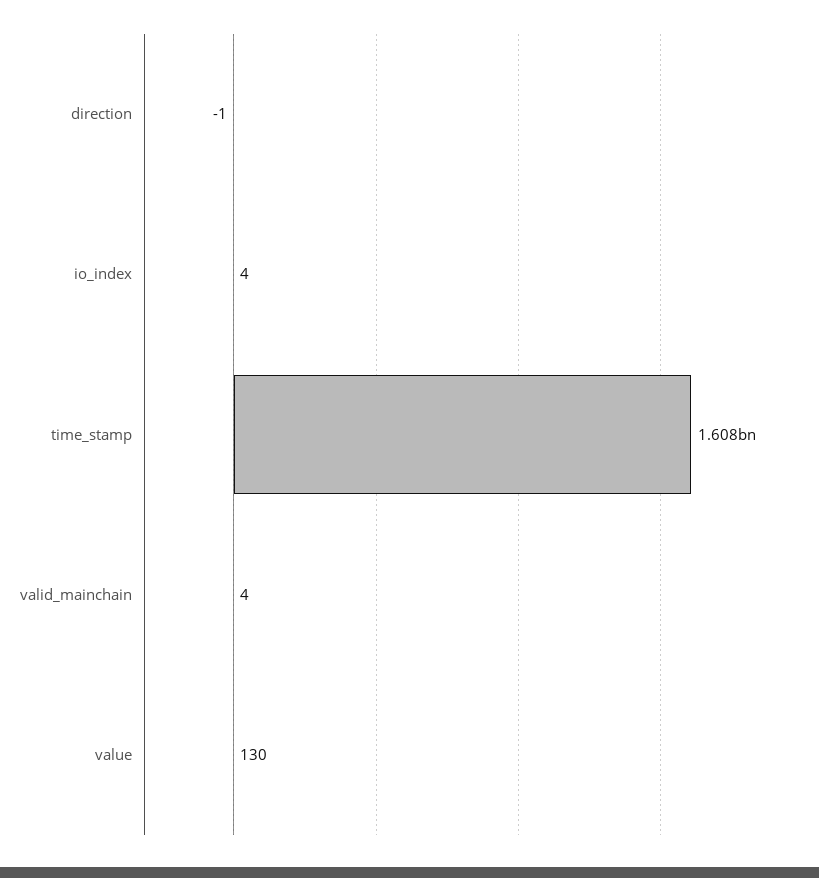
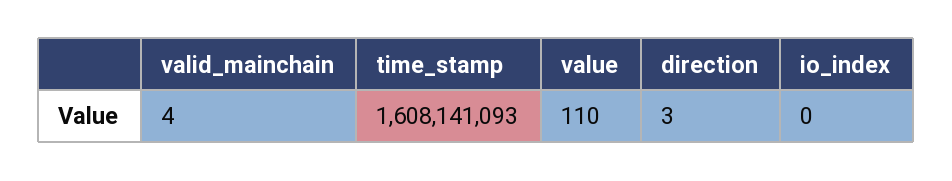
  {
-   "direction": -1,
+   "direction": 3,
-   "io_index": 4,
+   "io_index": 0,
    "time_stamp": 1608141093,
    "valid_mainchain": 4,
-   "value": 130
+   "value": 110
  }

